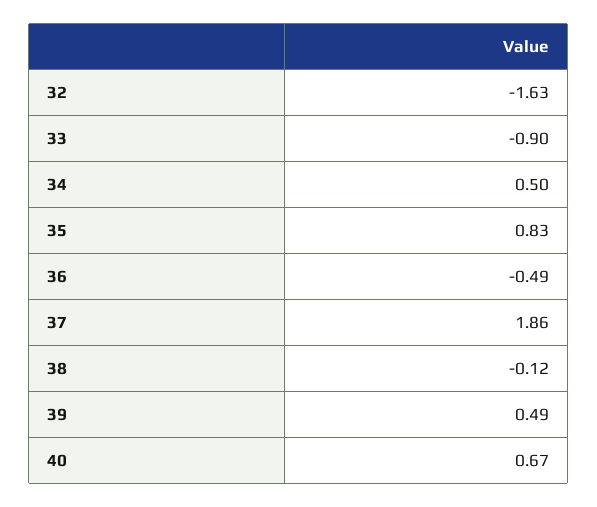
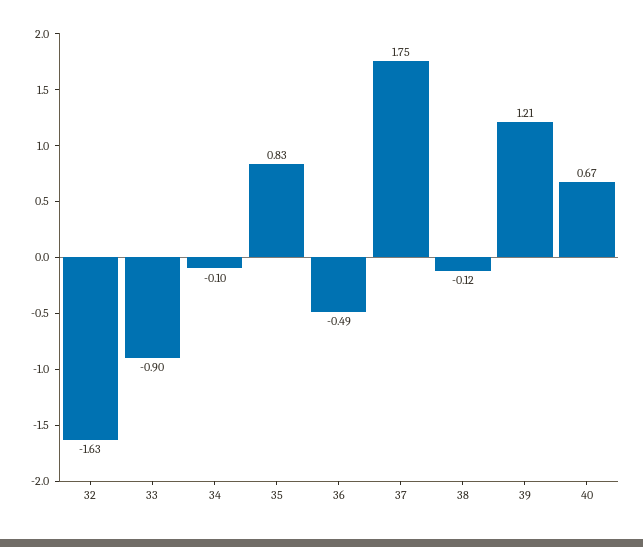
  {
    "32": -1.63,
    "33": -0.9,
-   "34": 0.5,
+   "34": -0.1,
    "35": 0.83,
    "36": -0.49,
-   "37": 1.86,
+   "37": 1.75,
    "38": -0.12,
-   "39": 0.49,
+   "39": 1.21,
    "40": 0.67
  }

